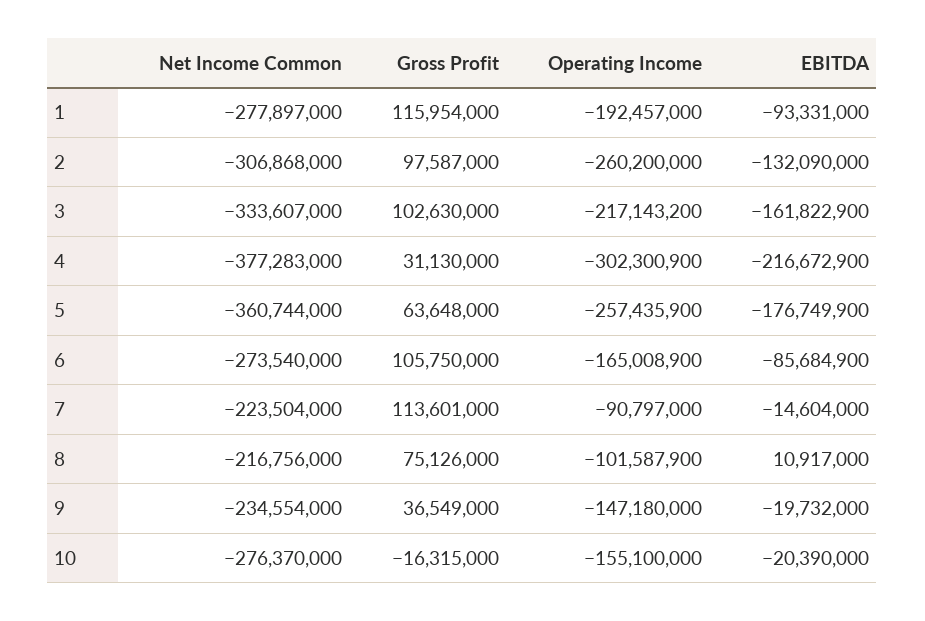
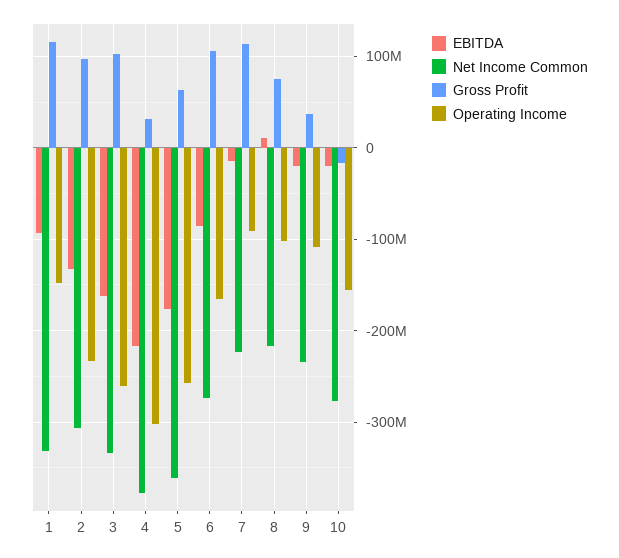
  {
    "Net Income Common": {
-     "1": -277897000,
+     "1": -330000000,
      "2": -306868000,
      "3": -333607000,
      "4": -377283000,
      "5": -360744000,
      "6": -273540000,
      "7": -223504000,
      "8": -216756000,
      "9": -234554000,
      "10": -276370000
    },
    "Gross Profit": {
      "1": 115954000,
      "2": 97587000,
      "3": 102630000,
      "4": 31130000,
      "5": 63648000,
      "6": 105750000,
      "7": 113601000,
      "8": 75126000,
      "9": 36549000,
      "10": -16315000
    },
    "Operating Income": {
-     "1": -192457000,
+     "1": -150000000,
-     "2": -260200000,
+     "2": -230000000,
-     "3": -217143200,
+     "3": -260000000,
      "4": -302300900,
      "5": -257435900,
      "6": -165008900,
      "7": -90797000,
      "8": -101587900,
-     "9": -147180000,
+     "9": -110000000,
      "10": -155100000
    },
    "EBITDA": {
      "1": -93331000,
      "2": -132090000,
      "3": -161822900,
      "4": -216672900,
      "5": -176749900,
      "6": -85684900,
      "7": -14604000,
      "8": 10917000,
      "9": -19732000,
      "10": -20390000
    }
  }

